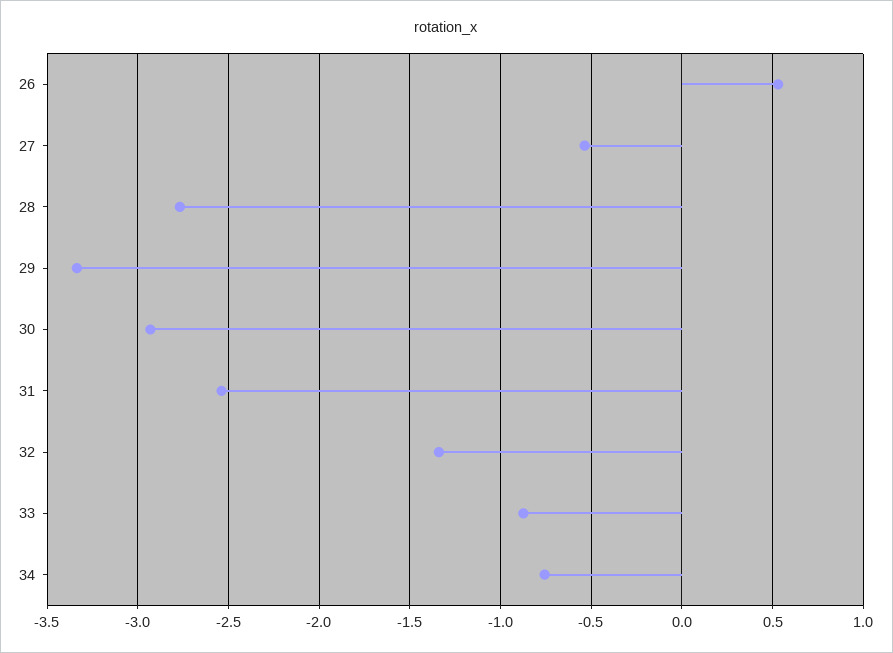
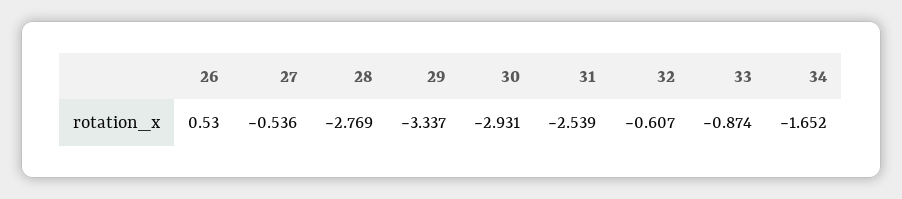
  {
    "26": 0.53,
    "27": -0.536,
    "28": -2.769,
    "29": -3.337,
    "30": -2.931,
    "31": -2.539,
-   "32": -1.35,
+   "32": -0.607,
    "33": -0.874,
-   "34": -0.75
+   "34": -1.652
  }

